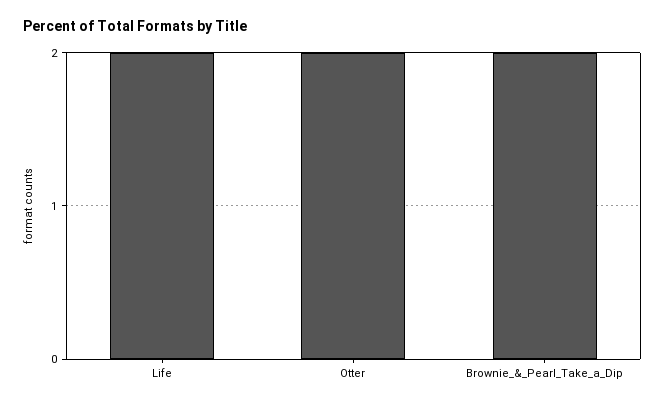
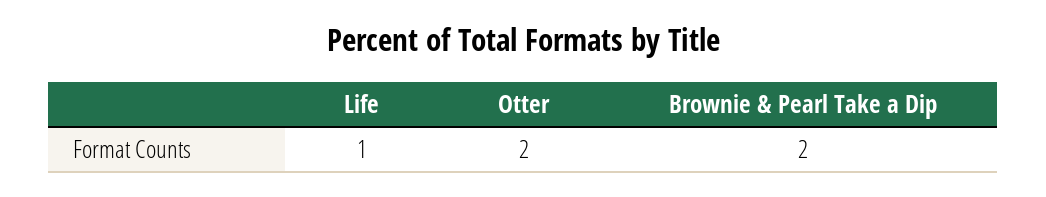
  {
-   "Life": 2,
+   "Life": 1,
    "Otter": 2,
    "Brownie_&_Pearl_Take_a_Dip": 2
  }

